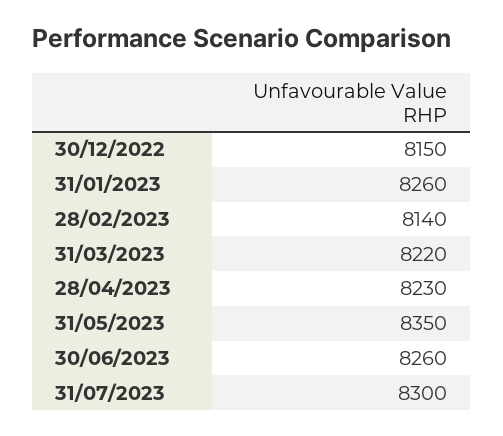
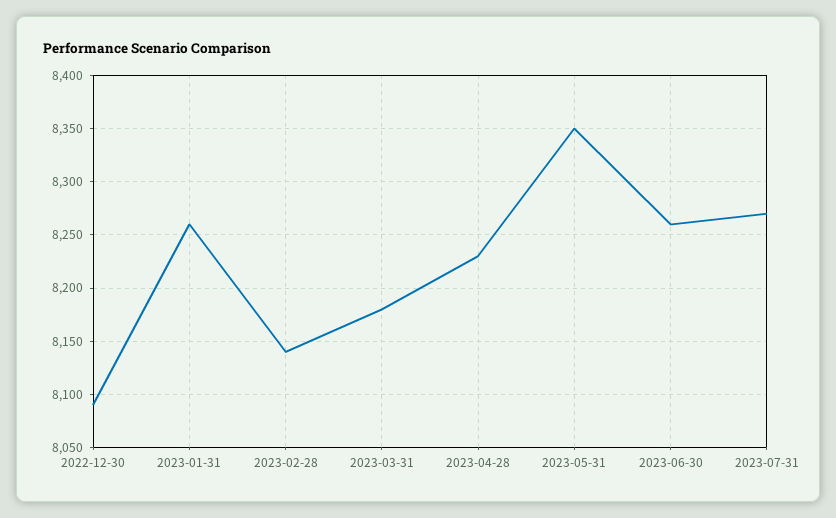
  {
-   "30/12/2022": 8150,
+   "30/12/2022": 8090,
    "31/01/2023": 8260,
    "28/02/2023": 8140,
-   "31/03/2023": 8220,
+   "31/03/2023": 8180,
    "28/04/2023": 8230,
    "31/05/2023": 8350,
    "30/06/2023": 8260,
-   "31/07/2023": 8300
+   "31/07/2023": 8270
  }

